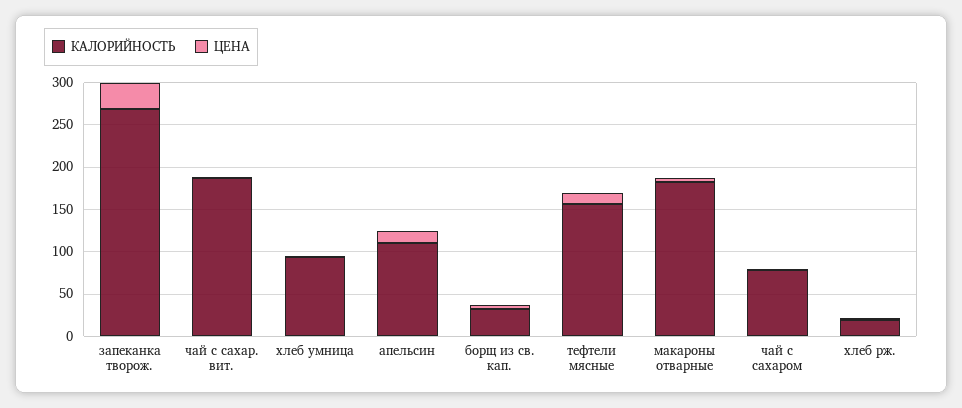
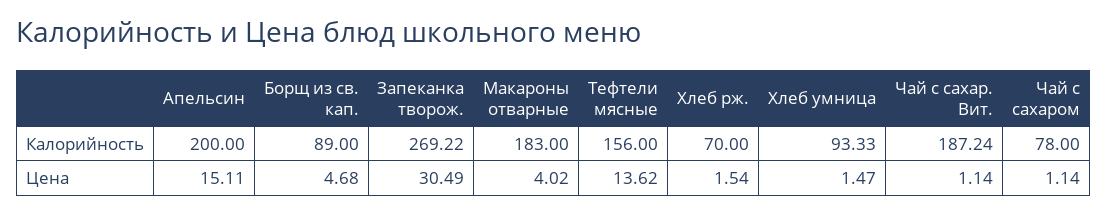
  {
    "КАЛОРИЙНОСТЬ": {
      "запеканка творож.": 269.22,
      "чай с сахар. вит.": 187.24,
      "хлеб умница": 93.33,
-     "апельсин": 110,
+     "апельсин": 200,
-     "борщ из св. кап.": 30,
+     "борщ из св. кап.": 89,
      "тефтели мясные": 156,
      "макароны отварные": 183,
      "чай с сахаром": 78,
-     "хлеб рж.": 20
+     "хлеб рж.": 70
    },
    "ЦЕНА": {
      "запеканка творож.": 30.49,
      "чай с сахар. вит.": 1.14,
      "хлеб умница": 1.47,
      "апельсин": 15.11,
      "борщ из св. кап.": 4.68,
      "тефтели мясные": 13.62,
      "макароны отварные": 4.02,
      "чай с сахаром": 1.14,
      "хлеб рж.": 1.54
    }
  }

